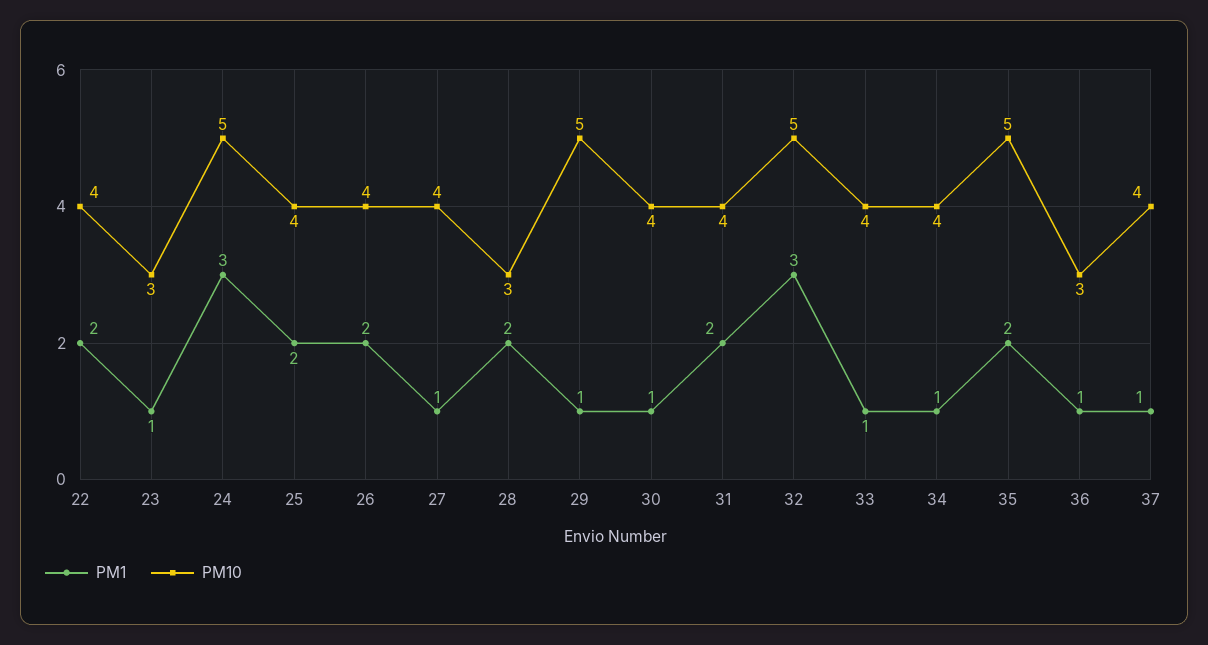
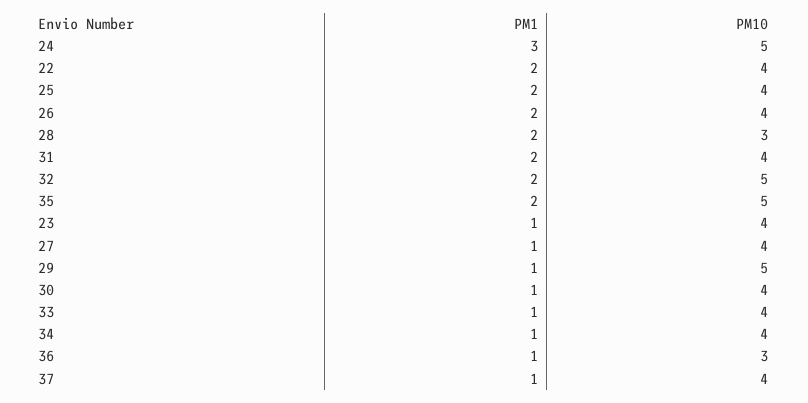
  {
    "PM1": {
      "22": 2,
      "23": 1,
      "24": 3,
      "25": 2,
      "26": 2,
      "27": 1,
      "28": 2,
      "29": 1,
      "30": 1,
      "31": 2,
-     "32": 3,
+     "32": 2,
      "33": 1,
      "34": 1,
      "35": 2,
      "36": 1,
      "37": 1
    },
    "PM10": {
      "22": 4,
-     "23": 3,
+     "23": 4,
      "24": 5,
      "25": 4,
      "26": 4,
      "27": 4,
      "28": 3,
      "29": 5,
      "30": 4,
      "31": 4,
      "32": 5,
      "33": 4,
      "34": 4,
      "35": 5,
      "36": 3,
      "37": 4
    }
  }

